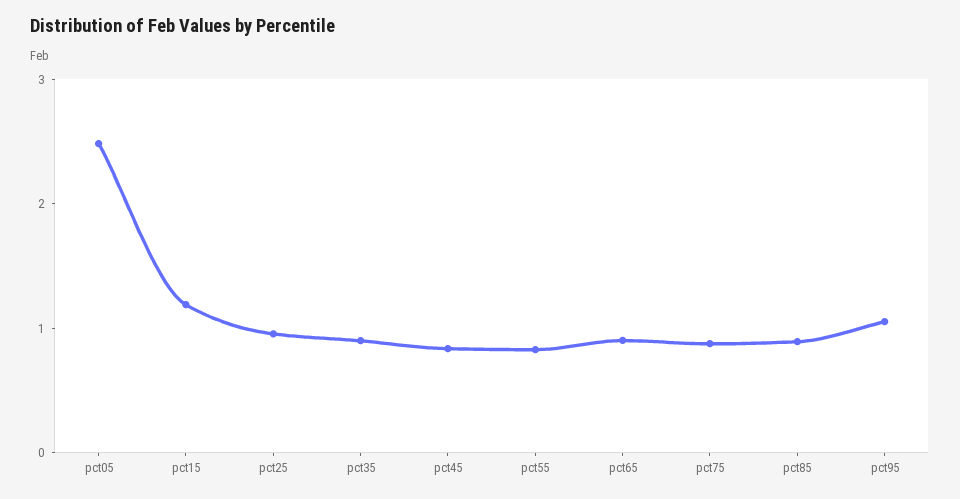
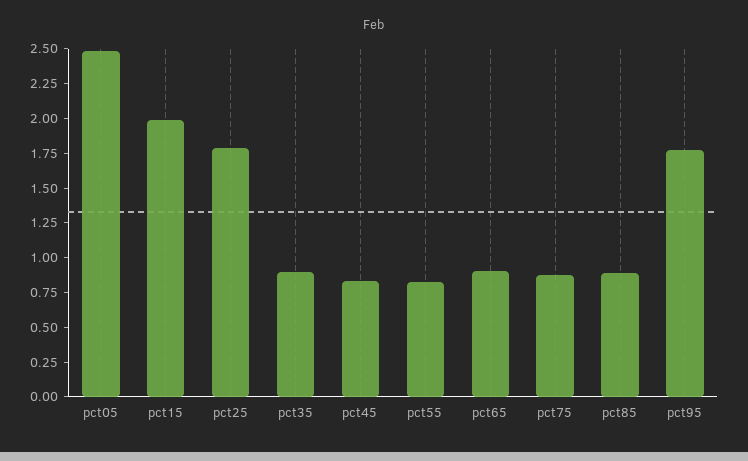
  {
    "pct05": 2.4,
-   "pct15": 1.2,
+   "pct15": 2,
-   "pct25": 1,
+   "pct25": 1.75,
    "pct35": 0.8,
    "pct45": 0.8,
    "pct55": 0.8,
    "pct65": 1,
    "pct75": 0.8,
    "pct85": 0.8,
-   "pct95": 1
+   "pct95": 1.75
  }

